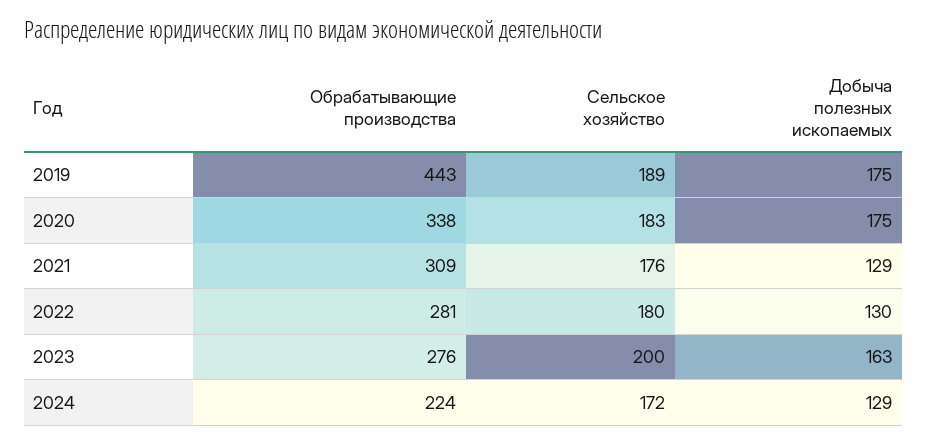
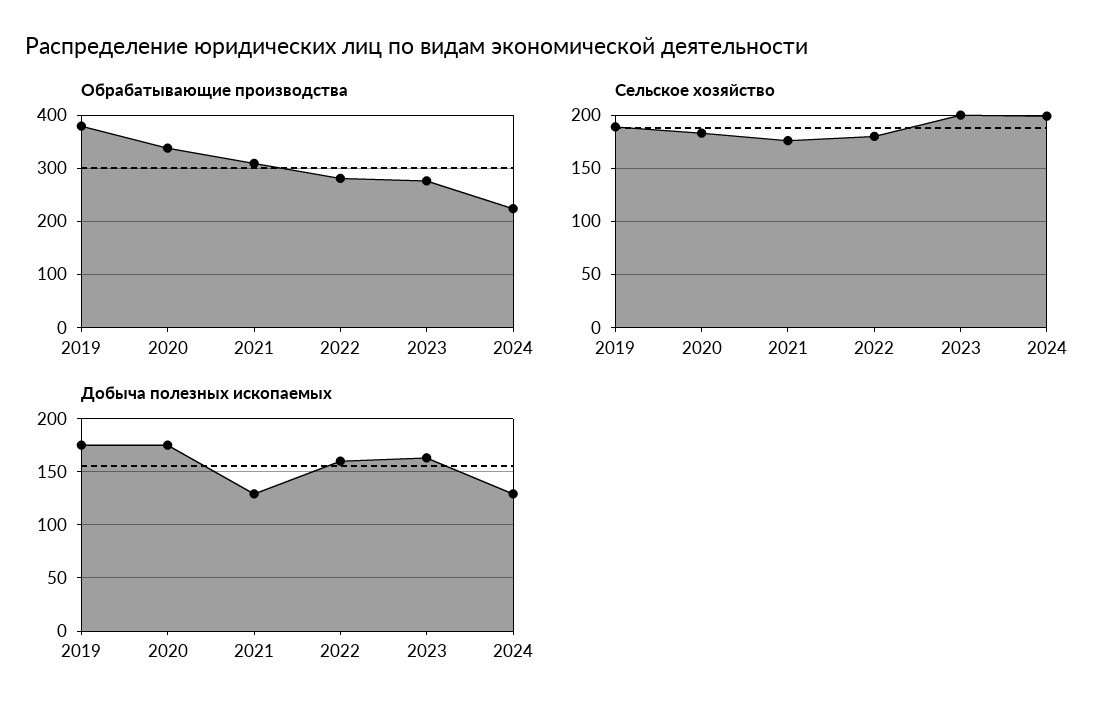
  {
    "Обрабатывающие производства": {
-     "2019": 443,
+     "2019": 380,
      "2020": 338,
      "2021": 309,
      "2022": 281,
      "2023": 276,
      "2024": 224
    },
    "Сельское хозяйство": {
      "2019": 189,
      "2020": 183,
      "2021": 176,
      "2022": 180,
      "2023": 200,
-     "2024": 172
+     "2024": 200
    },
    "Добыча полезных ископаемых": {
      "2019": 175,
      "2020": 175,
      "2021": 129,
-     "2022": 130,
+     "2022": 160,
      "2023": 163,
      "2024": 129
    }
  }

